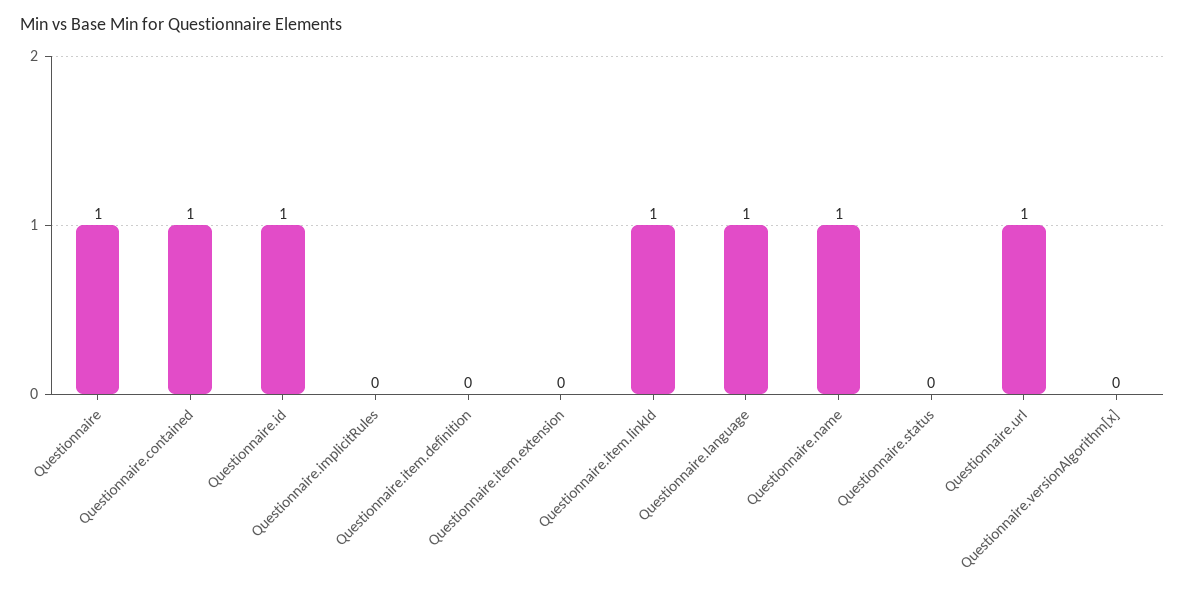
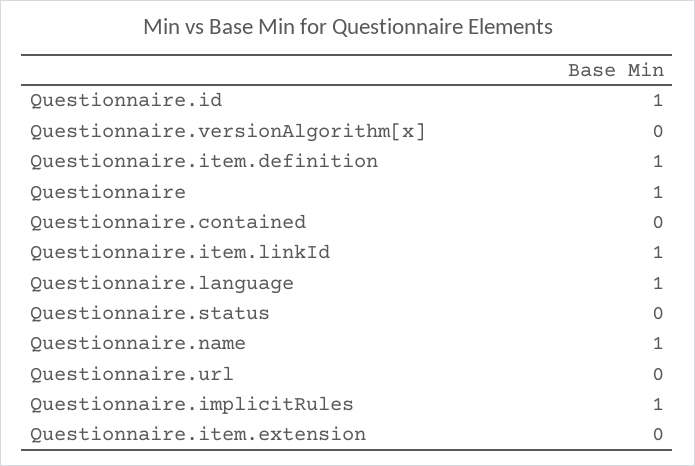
  {
    "Questionnaire": 1,
-   "Questionnaire.contained": 1,
+   "Questionnaire.contained": 0,
    "Questionnaire.id": 1,
-   "Questionnaire.implicitRules": 0,
+   "Questionnaire.implicitRules": 1,
-   "Questionnaire.item.definition": 0,
+   "Questionnaire.item.definition": 1,
    "Questionnaire.item.extension": 0,
    "Questionnaire.item.linkId": 1,
    "Questionnaire.language": 1,
    "Questionnaire.name": 1,
    "Questionnaire.status": 0,
-   "Questionnaire.url": 1,
+   "Questionnaire.url": 0,
    "Questionnaire.versionAlgorithm[x]": 0
  }

